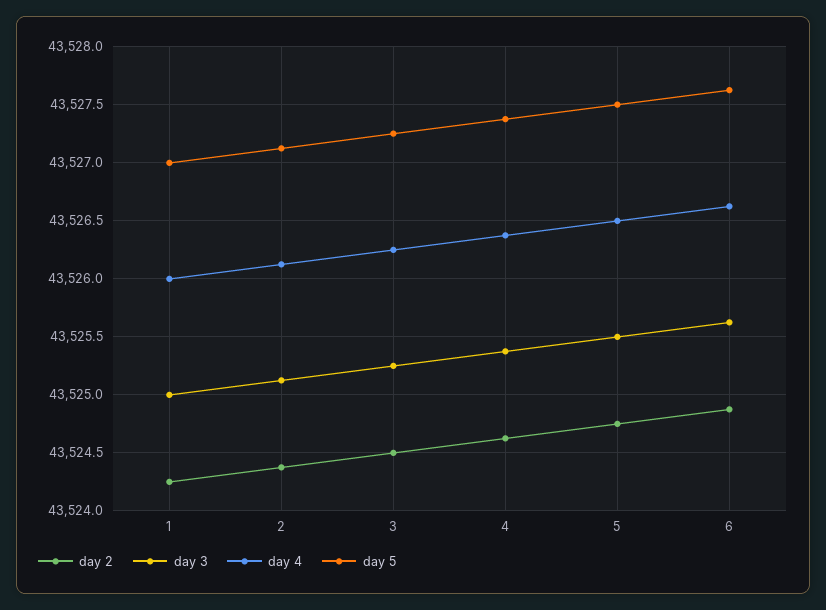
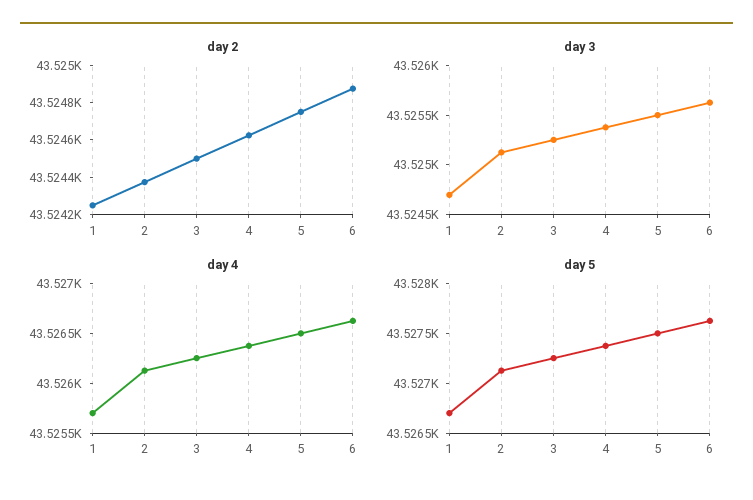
  {
    "day 2": {
      "1": 43524.25,
      "2": 43524.4,
      "3": 43524.5,
      "4": 43524.65,
      "5": 43524.75,
      "6": 43524.9
    },
    "day 3": {
-     "1": 43525,
+     "1": 43524.7,
      "2": 43525.1,
      "3": 43525.3,
      "4": 43525.4,
      "5": 43525.5,
      "6": 43525.6
    },
    "day 4": {
-     "1": 43526,
+     "1": 43525.7,
      "2": 43526.1,
      "3": 43526.3,
      "4": 43526.4,
      "5": 43526.5,
      "6": 43526.6
    },
    "day 5": {
-     "1": 43527,
+     "1": 43526.7,
      "2": 43527.1,
      "3": 43527.3,
      "4": 43527.4,
      "5": 43527.5,
      "6": 43527.6
    }
  }

